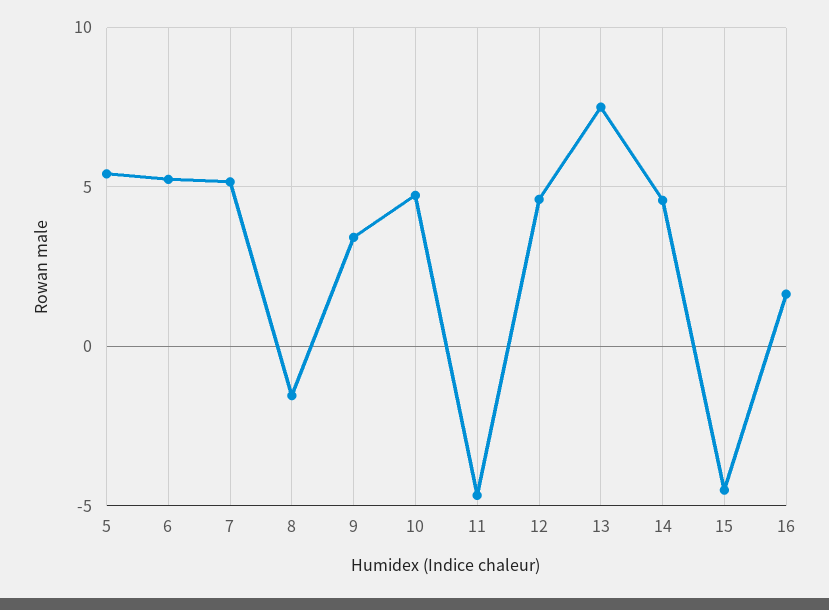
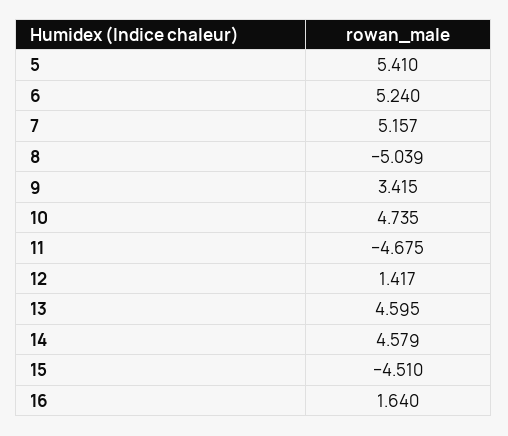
  {
    "5": 5.41,
    "6": 5.24,
    "7": 5.157,
-   "8": -1.5,
+   "8": -5.039,
    "9": 3.415,
    "10": 4.735,
    "11": -4.675,
-   "12": 4.5,
+   "12": 1.417,
-   "13": 7.5,
+   "13": 4.595,
    "14": 4.579,
    "15": -4.51,
    "16": 1.64
  }

